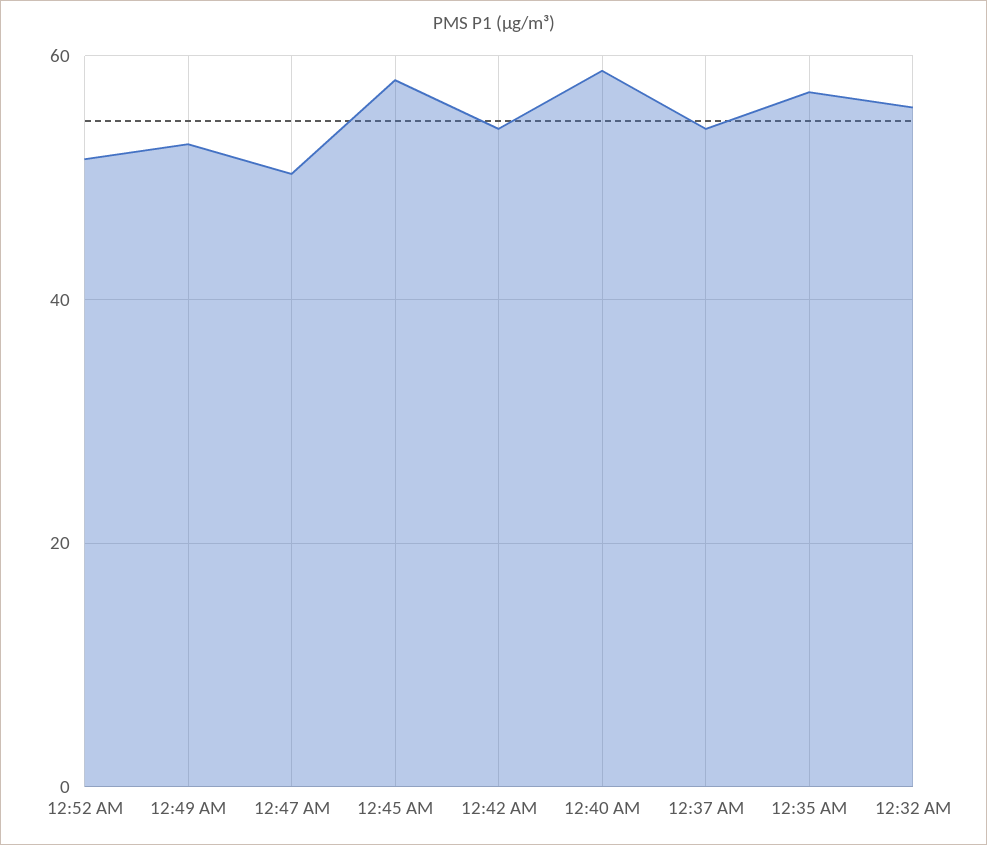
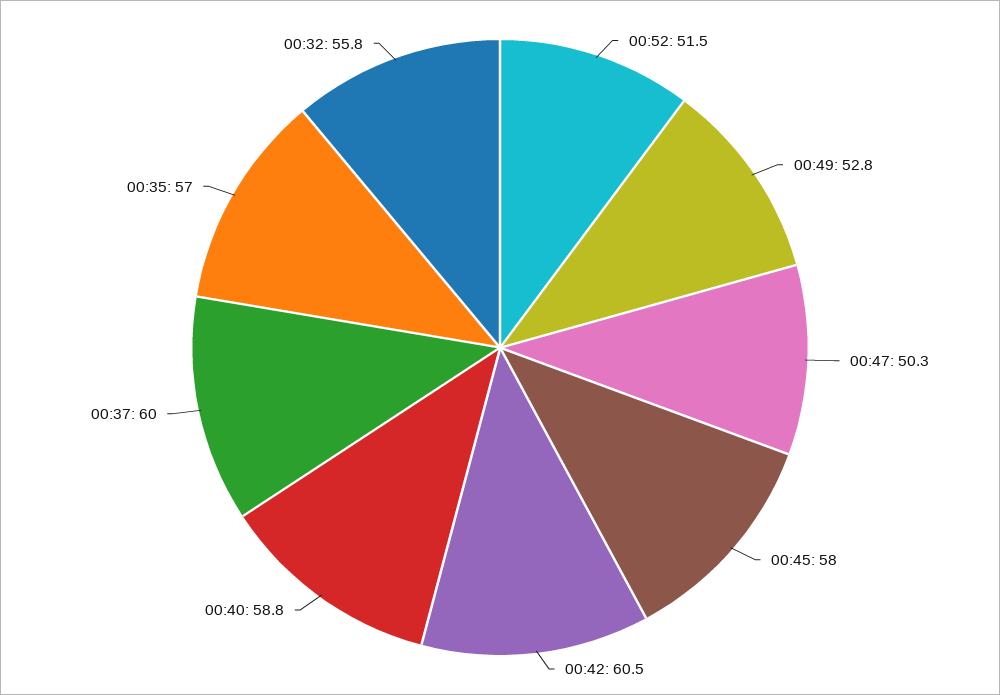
  {
    "12:52 AM": 51.5,
    "12:49 AM": 52.8,
    "12:47 AM": 50.3,
    "12:45 AM": 58,
-   "12:42 AM": 54,
+   "12:42 AM": 60.5,
    "12:40 AM": 58.8,
-   "12:37 AM": 54,
+   "12:37 AM": 60,
    "12:35 AM": 57,
    "12:32 AM": 55.8
  }

